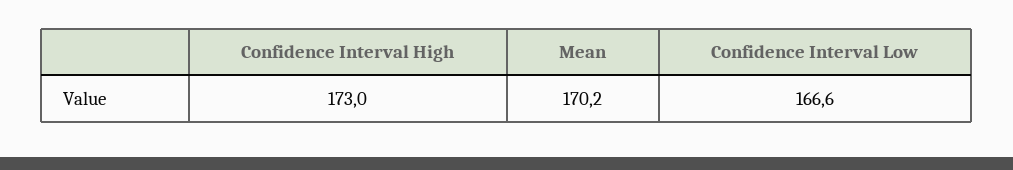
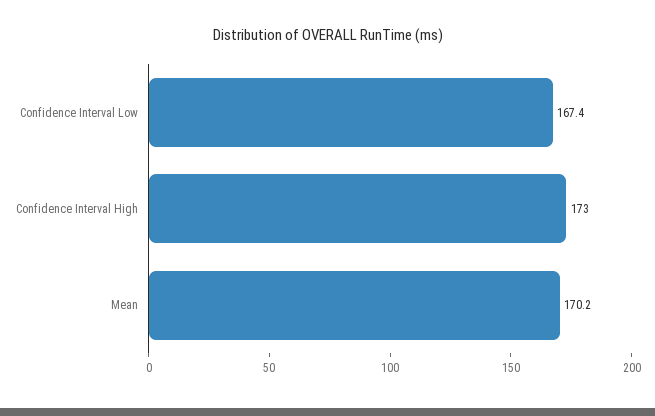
  {
    "Confidence Interval High": 173,
    "Mean": 170.2,
-   "Confidence Interval Low": 166.6
+   "Confidence Interval Low": 167.4
  }

